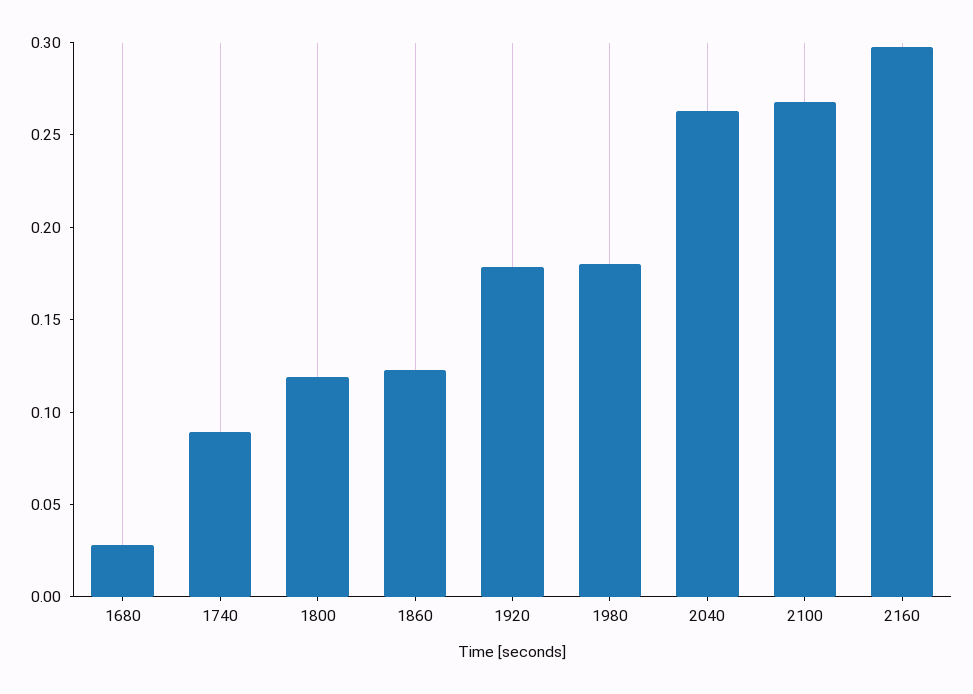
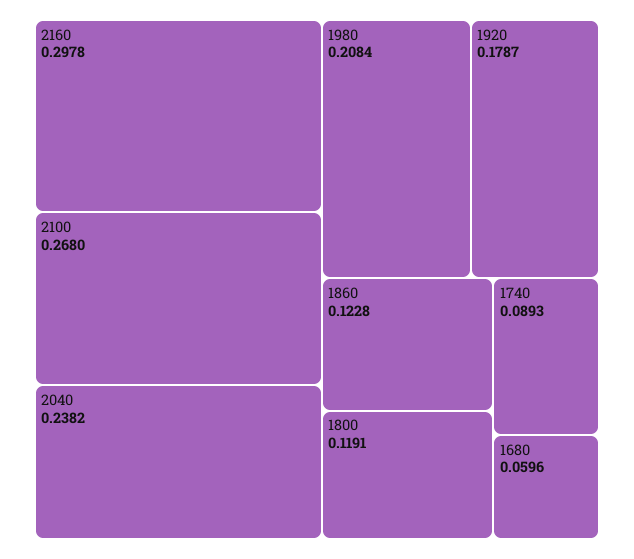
  {
-   "1680": 0.03,
+   "1680": 0.0596,
    "1740": 0.0893,
    "1800": 0.1191,
    "1860": 0.1228,
    "1920": 0.1787,
-   "1980": 0.18,
+   "1980": 0.2084,
-   "2040": 0.26,
+   "2040": 0.2382,
    "2100": 0.268,
    "2160": 0.2978
  }

